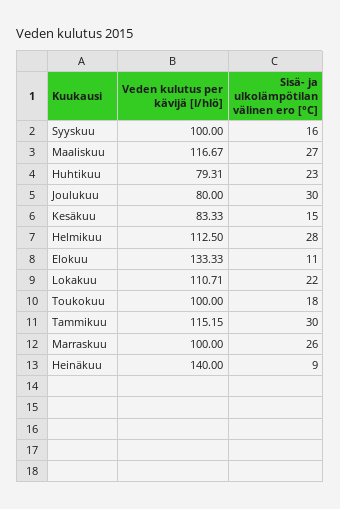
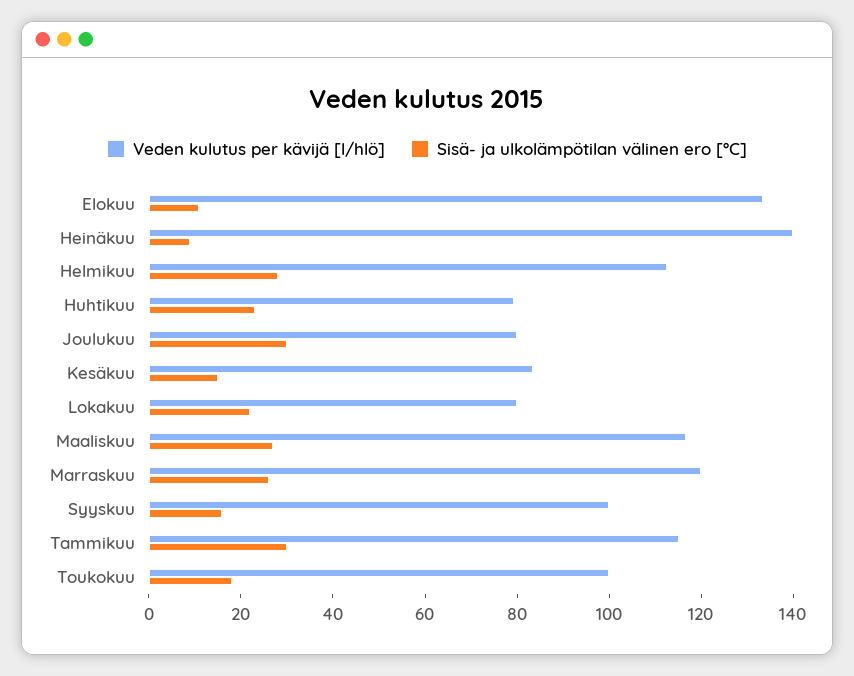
  {
    "Veden kulutus per kävijä [l/hlö]": {
      "Syyskuu": 100,
      "Maaliskuu": 116.67,
      "Huhtikuu": 79.31,
      "Joulukuu": 80,
      "Kesäkuu": 83.33,
      "Helmikuu": 112.5,
      "Elokuu": 133.33,
-     "Lokakuu": 110.71,
+     "Lokakuu": 80,
      "Toukokuu": 100,
      "Tammikuu": 115.15,
-     "Marraskuu": 100,
+     "Marraskuu": 120,
      "Heinäkuu": 140
    },
    "Sisä- ja ulkolämpötilan välinen ero [°C]": {
      "Syyskuu": 16,
      "Maaliskuu": 27,
      "Huhtikuu": 23,
      "Joulukuu": 30,
      "Kesäkuu": 15,
      "Helmikuu": 28,
      "Elokuu": 11,
      "Lokakuu": 22,
      "Toukokuu": 18,
      "Tammikuu": 30,
      "Marraskuu": 26,
      "Heinäkuu": 9
    }
  }

